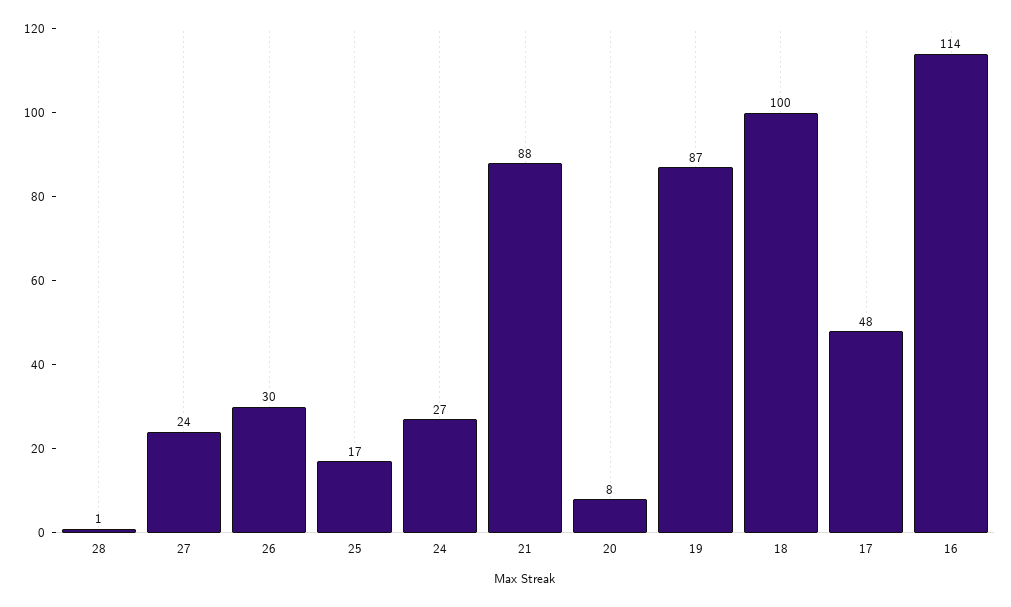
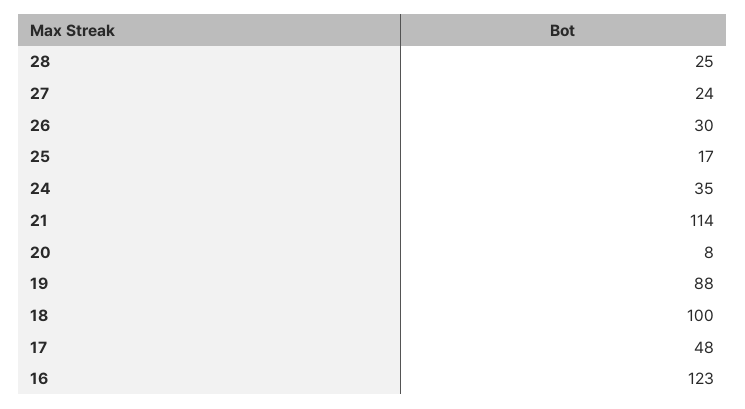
  {
-   "28": 1,
+   "28": 25,
    "27": 24,
    "26": 30,
    "25": 17,
-   "24": 27,
+   "24": 35,
-   "21": 88,
+   "21": 114,
    "20": 8,
-   "19": 87,
+   "19": 88,
    "18": 100,
    "17": 48,
-   "16": 114
+   "16": 123
  }

